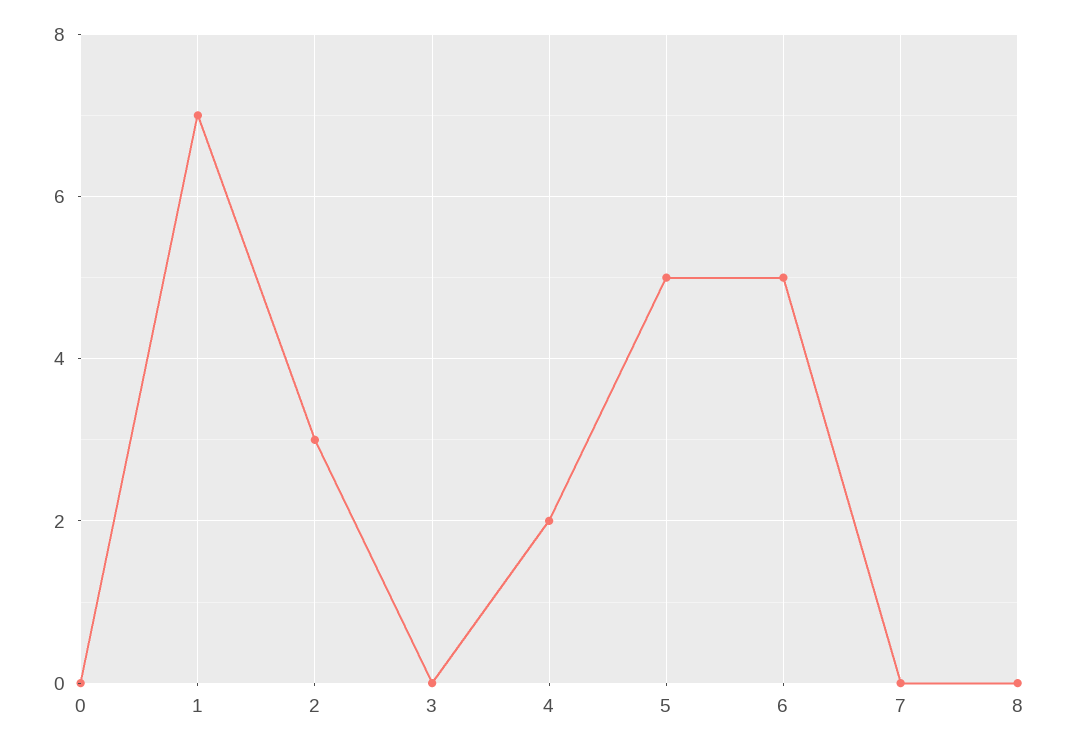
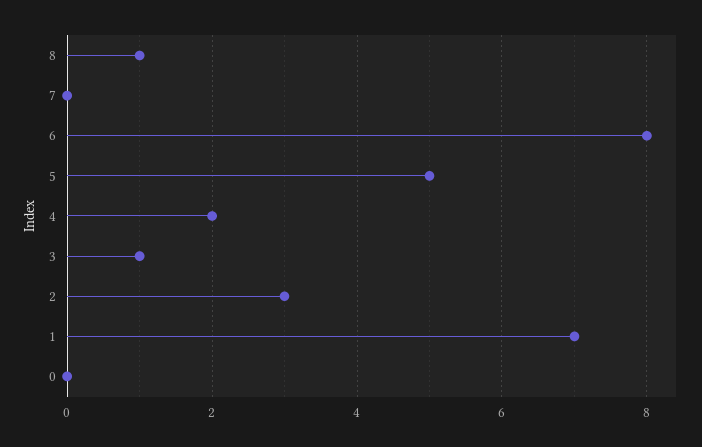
  {
    "0": 0,
    "1": 7,
    "2": 3,
-   "3": 0,
+   "3": 1,
    "4": 2,
    "5": 5,
-   "6": 5,
+   "6": 8,
    "7": 0,
-   "8": 0
+   "8": 1
  }

